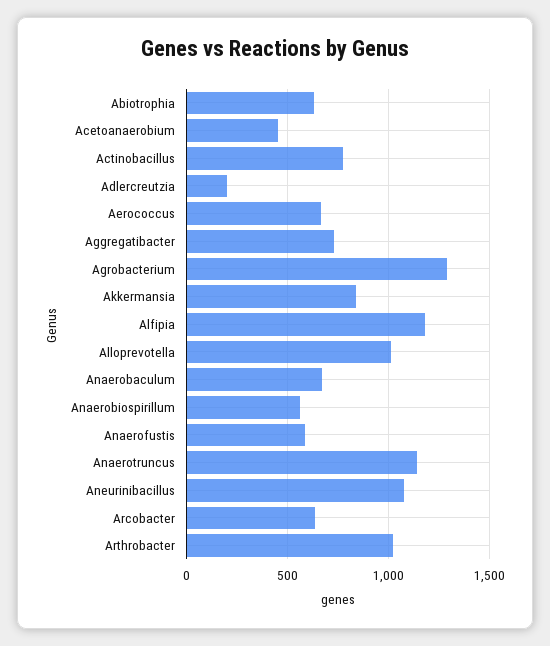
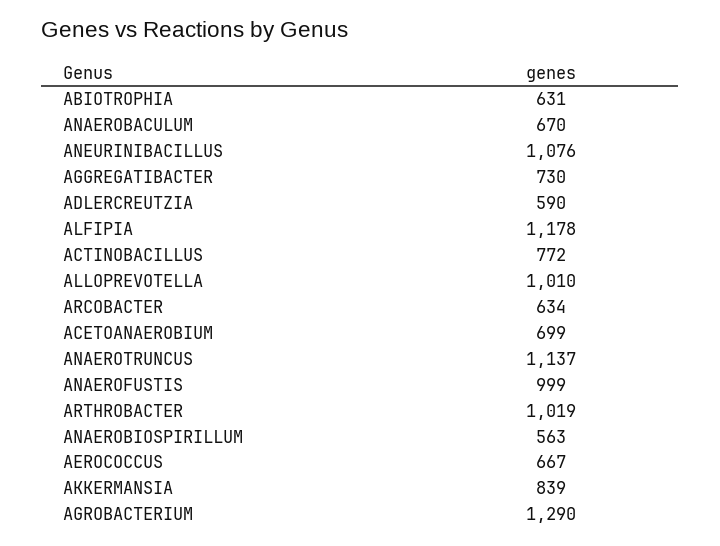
  {
    "Abiotrophia": 631,
-   "Acetoanaerobium": 450,
+   "Acetoanaerobium": 699,
    "Actinobacillus": 772,
-   "Adlercreutzia": 200,
+   "Adlercreutzia": 590,
    "Aerococcus": 667,
    "Aggregatibacter": 730,
    "Agrobacterium": 1290,
    "Akkermansia": 839,
    "Alfipia": 1178,
    "Alloprevotella": 1010,
    "Anaerobaculum": 670,
    "Anaerobiospirillum": 563,
-   "Anaerofustis": 600,
+   "Anaerofustis": 999,
    "Anaerotruncus": 1137,
    "Aneurinibacillus": 1076,
    "Arcobacter": 634,
    "Arthrobacter": 1019
  }

